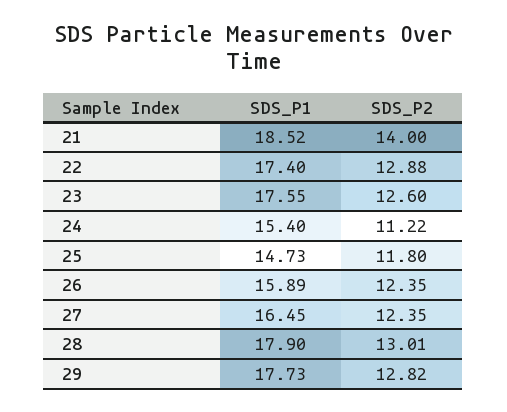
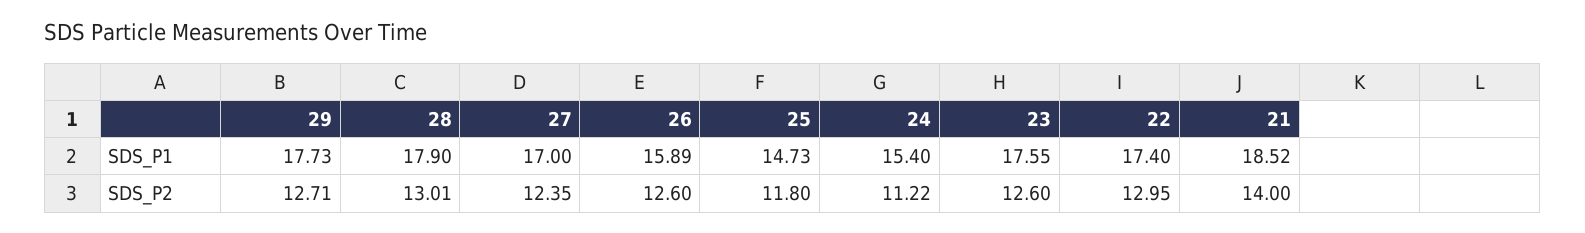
  {
    "SDS_P1": {
      "21": 18.52,
      "22": 17.4,
      "23": 17.55,
      "24": 15.4,
      "25": 14.73,
      "26": 15.89,
-     "27": 16.45,
+     "27": 17,
      "28": 17.9,
      "29": 17.73
    },
    "SDS_P2": {
      "21": 14,
-     "22": 12.88,
+     "22": 12.95,
      "23": 12.6,
      "24": 11.22,
      "25": 11.8,
-     "26": 12.35,
+     "26": 12.6,
      "27": 12.35,
      "28": 13.01,
-     "29": 12.82
+     "29": 12.71
    }
  }

